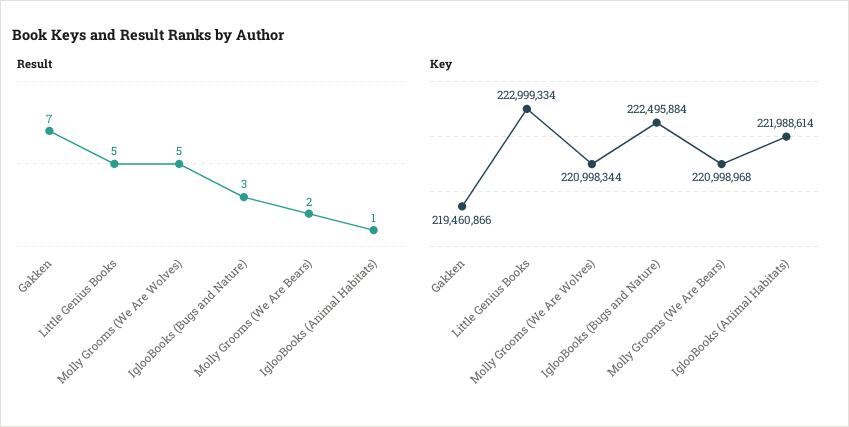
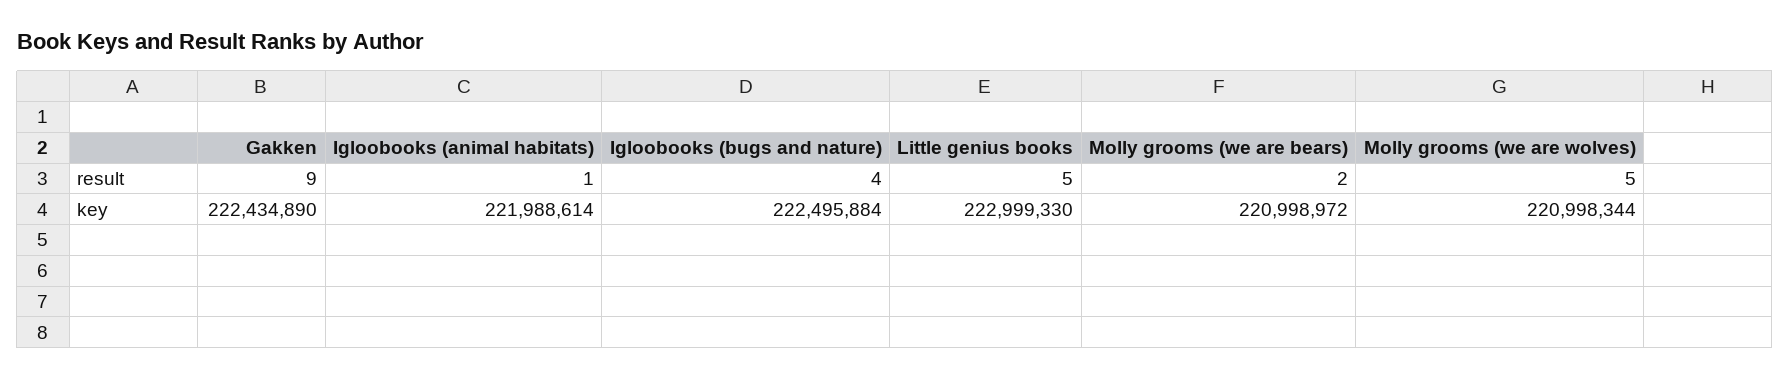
  {
    "Result": {
-     "Gakken": 7,
+     "Gakken": 9,
      "Little Genius Books": 5,
      "Molly Grooms (We Are Wolves)": 5,
-     "IglooBooks (Bugs and Nature)": 3,
+     "IglooBooks (Bugs and Nature)": 4,
      "Molly Grooms (We Are Bears)": 2,
      "IglooBooks (Animal Habitats)": 1
    },
    "Key": {
-     "Gakken": 219460866,
+     "Gakken": 222434890,
-     "Little Genius Books": 222999334,
+     "Little Genius Books": 222999330,
      "Molly Grooms (We Are Wolves)": 220998344,
      "IglooBooks (Bugs and Nature)": 222495884,
-     "Molly Grooms (We Are Bears)": 220998968,
+     "Molly Grooms (We Are Bears)": 220998972,
      "IglooBooks (Animal Habitats)": 221988614
    }
  }

